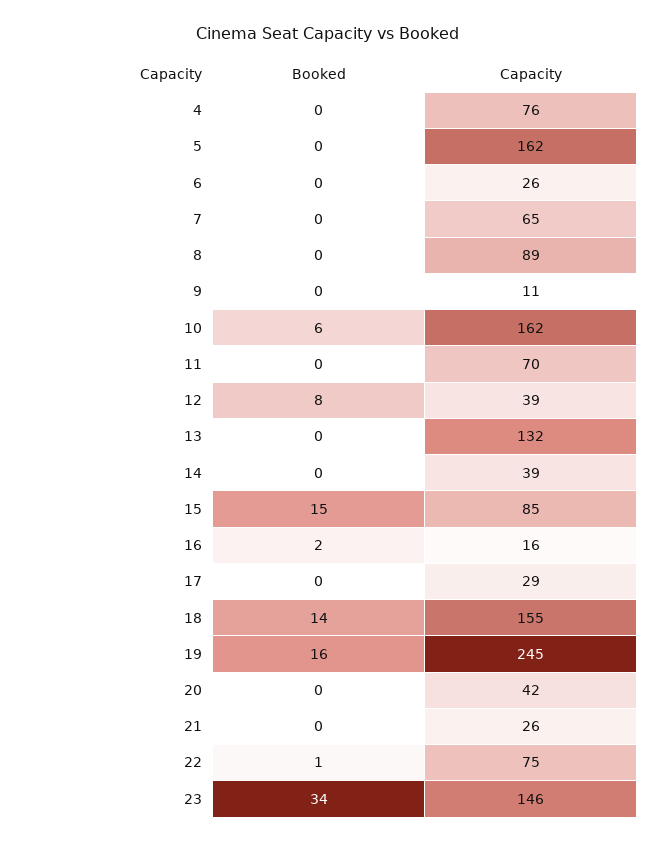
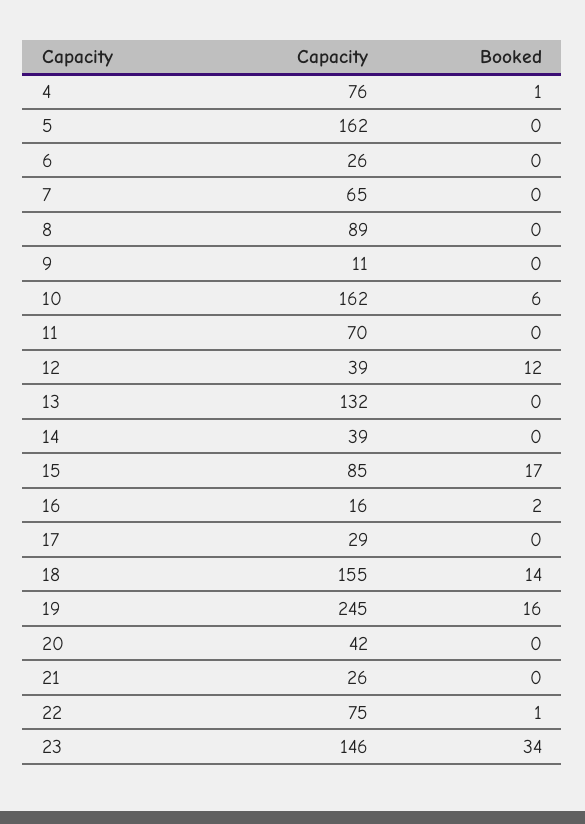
  {
    "Booked": {
-     "4": 0,
+     "4": 1,
      "5": 0,
      "6": 0,
      "7": 0,
      "8": 0,
      "9": 0,
      "10": 6,
      "11": 0,
-     "12": 8,
+     "12": 12,
      "13": 0,
      "14": 0,
-     "15": 15,
+     "15": 17,
      "16": 2,
      "17": 0,
      "18": 14,
      "19": 16,
      "20": 0,
      "21": 0,
      "22": 1,
      "23": 34
    },
    "Capacity": {
      "4": 76,
      "5": 162,
      "6": 26,
      "7": 65,
      "8": 89,
      "9": 11,
      "10": 162,
      "11": 70,
      "12": 39,
      "13": 132,
      "14": 39,
      "15": 85,
      "16": 16,
      "17": 29,
      "18": 155,
      "19": 245,
      "20": 42,
      "21": 26,
      "22": 75,
      "23": 146
    }
  }

